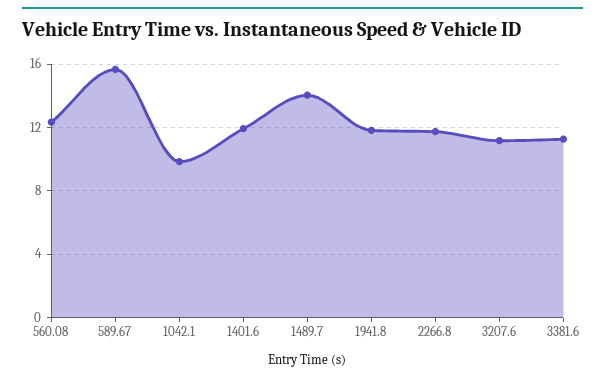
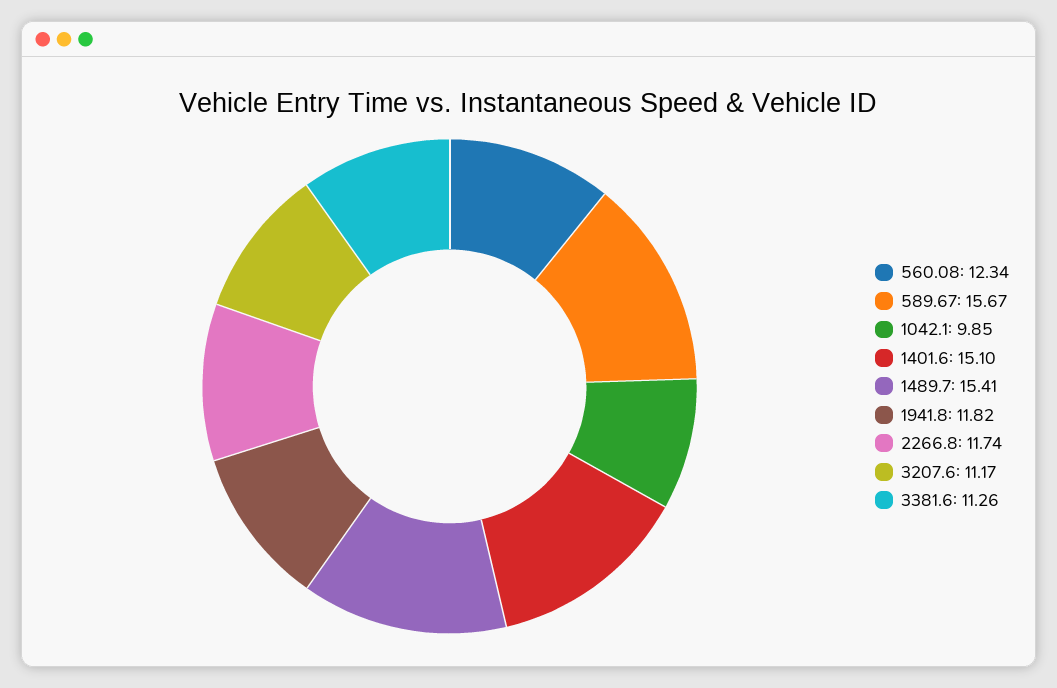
  {
    "560.08": 12.34,
    "589.67": 15.67,
    "1042.1": 9.85,
-   "1401.6": 12,
+   "1401.6": 15.1,
-   "1489.7": 14,
+   "1489.7": 15.41,
    "1941.8": 11.82,
    "2266.8": 11.74,
    "3207.6": 11.17,
    "3381.6": 11.26
  }

